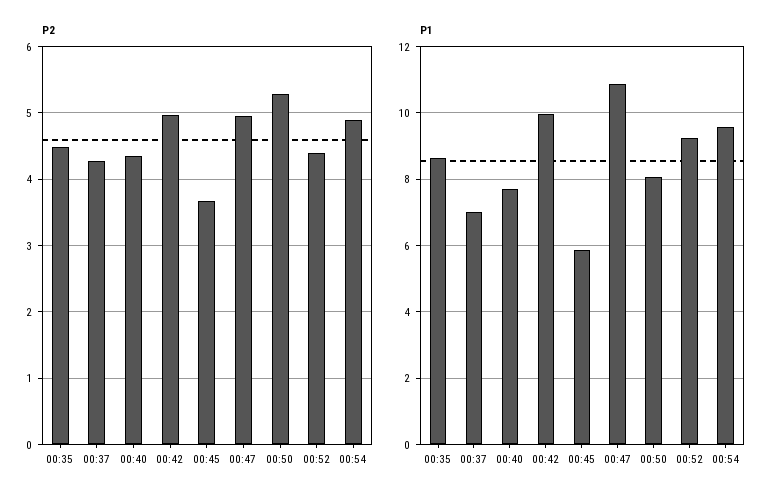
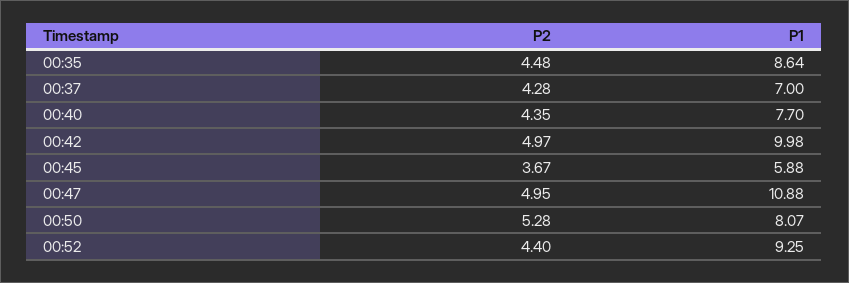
  {
    "P2": {
      "00:35": 4.48,
      "00:37": 4.28,
      "00:40": 4.35,
      "00:42": 4.97,
      "00:45": 3.67,
      "00:47": 4.95,
      "00:50": 5.28,
-     "00:52": 4.4,
+     "00:52": 4.4
-     "00:54": 4.9
    },
    "P1": {
      "00:35": 8.64,
      "00:37": 7,
      "00:40": 7.7,
      "00:42": 9.98,
      "00:45": 5.88,
      "00:47": 10.88,
      "00:50": 8.07,
-     "00:52": 9.25,
+     "00:52": 9.25
-     "00:54": 9.6
    }
  }

